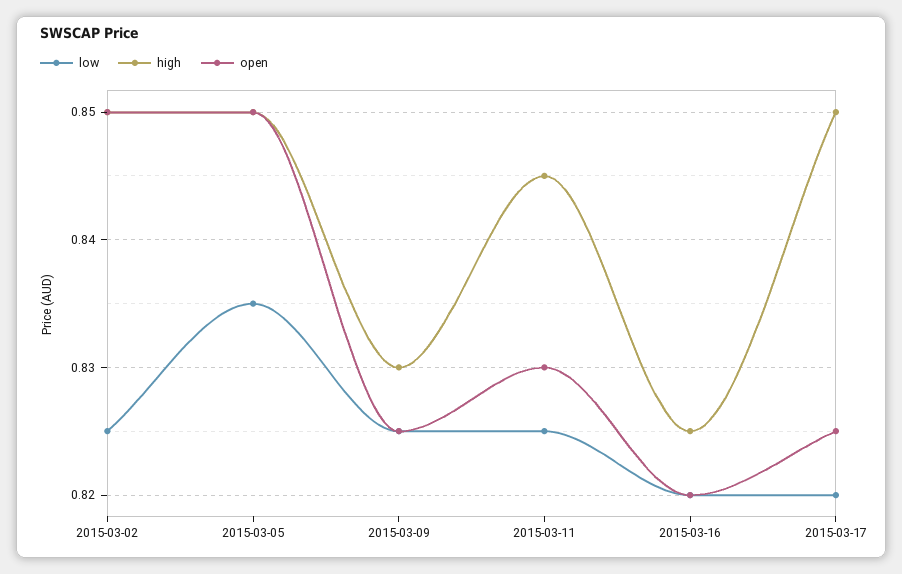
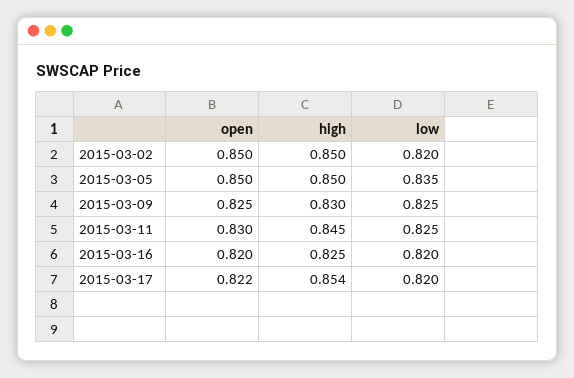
  {
    "low": {
-     "2015-03-02": 0.825,
+     "2015-03-02": 0.82,
      "2015-03-05": 0.835,
      "2015-03-09": 0.825,
      "2015-03-11": 0.825,
      "2015-03-16": 0.82,
      "2015-03-17": 0.82
    },
    "high": {
      "2015-03-02": 0.85,
      "2015-03-05": 0.85,
      "2015-03-09": 0.83,
      "2015-03-11": 0.845,
      "2015-03-16": 0.825,
-     "2015-03-17": 0.85
+     "2015-03-17": 0.854
    },
    "open": {
      "2015-03-02": 0.85,
      "2015-03-05": 0.85,
      "2015-03-09": 0.825,
      "2015-03-11": 0.83,
      "2015-03-16": 0.82,
-     "2015-03-17": 0.825
+     "2015-03-17": 0.822
    }
  }

